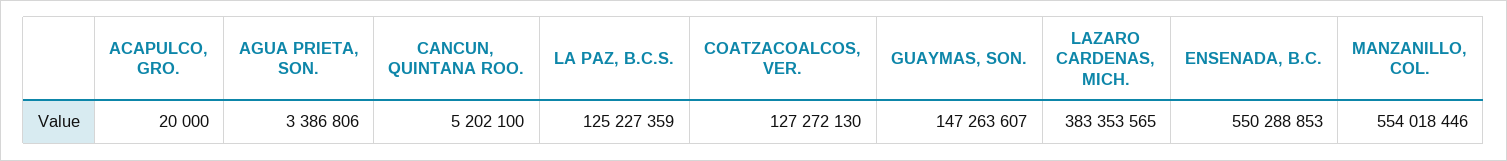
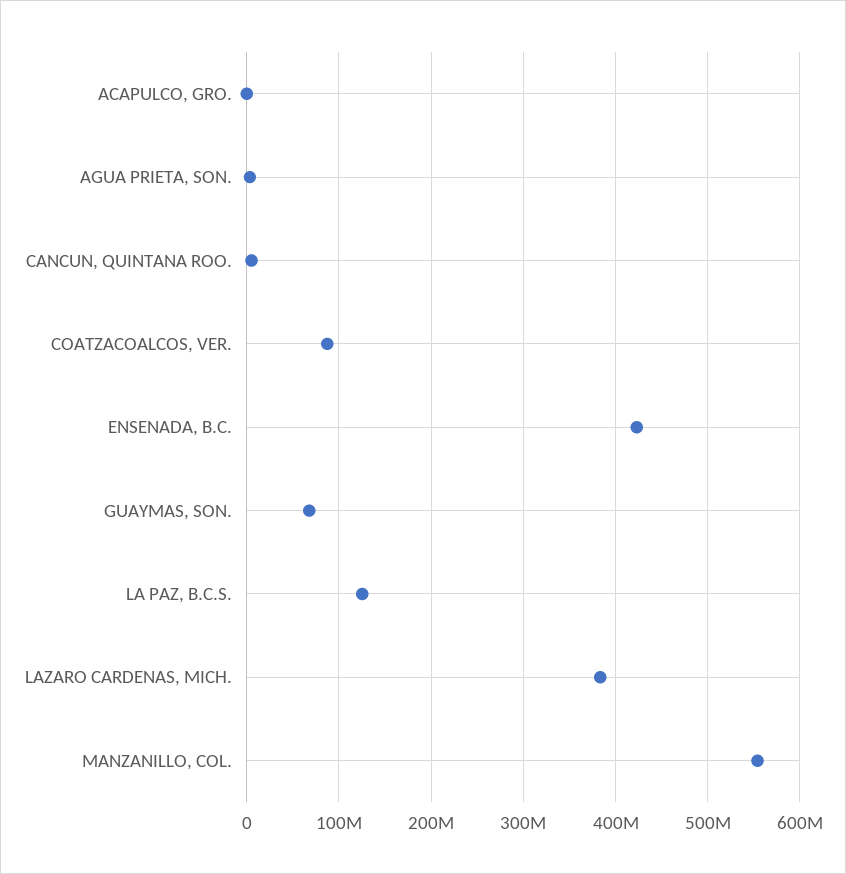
  {
    "ACAPULCO, GRO.": 20000,
    "AGUA PRIETA, SON.": 3386806,
    "CANCUN, QUINTANA ROO.": 5202100,
    "LA PAZ, B.C.S.": 125227359,
-   "COATZACOALCOS, VER.": 127272130,
+   "COATZACOALCOS, VER.": 90000000,
-   "GUAYMAS, SON.": 147263607,
+   "GUAYMAS, SON.": 70000000,
    "LAZARO CARDENAS, MICH.": 383353565,
-   "ENSENADA, B.C.": 550288853,
+   "ENSENADA, B.C.": 420000000,
    "MANZANILLO, COL.": 554018446
  }

